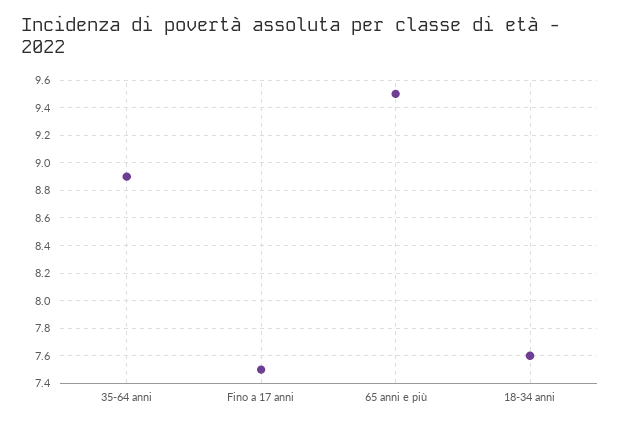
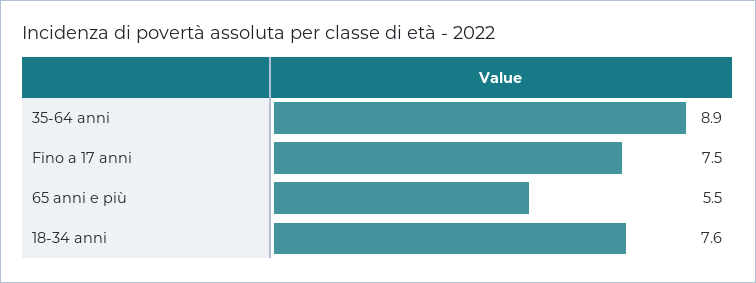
  {
    "35-64 anni": 8.9,
    "Fino a 17 anni": 7.5,
-   "65 anni e più": 9.5,
+   "65 anni e più": 5.5,
    "18-34 anni": 7.6
  }

